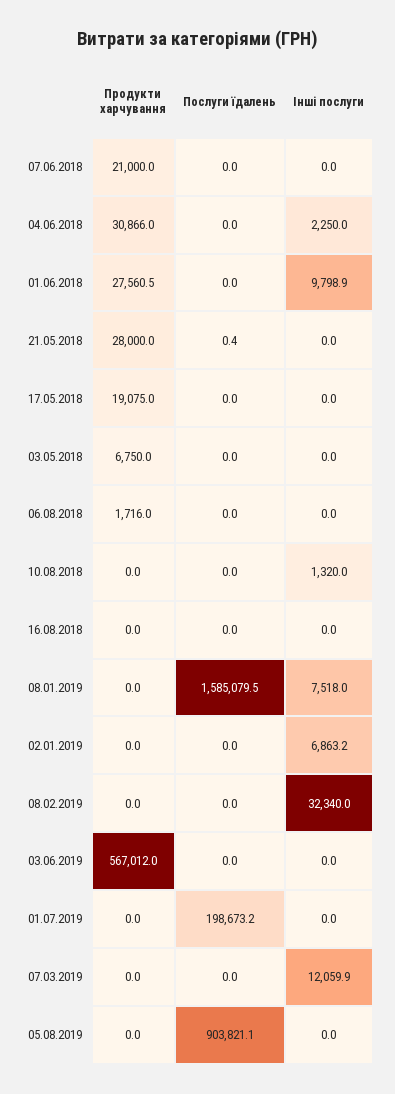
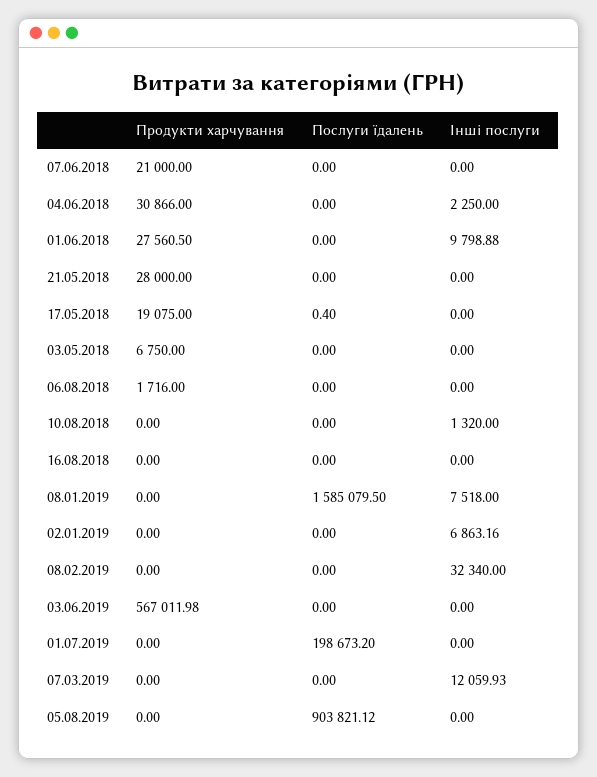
  {
    "Продукти харчування": {
      "07.06.2018": 21000,
      "04.06.2018": 30866,
      "01.06.2018": 27560.5,
      "21.05.2018": 28000,
      "17.05.2018": 19075,
      "03.05.2018": 6750,
      "06.08.2018": 1716,
      "10.08.2018": 0,
      "16.08.2018": 0,
      "08.01.2019": 0,
      "02.01.2019": 0,
      "08.02.2019": 0,
      "03.06.2019": 567011.98,
      "01.07.2019": 0,
      "07.03.2019": 0,
      "05.08.2019": 0
    },
    "Послуги їдалень": {
      "07.06.2018": 0,
      "04.06.2018": 0,
      "01.06.2018": 0,
-     "21.05.2018": 0.4,
+     "21.05.2018": 0,
-     "17.05.2018": 0,
+     "17.05.2018": 0.4,
      "03.05.2018": 0,
      "06.08.2018": 0,
      "10.08.2018": 0,
      "16.08.2018": 0,
      "08.01.2019": 1585079.5,
      "02.01.2019": 0,
      "08.02.2019": 0,
      "03.06.2019": 0,
      "01.07.2019": 198673.2,
      "07.03.2019": 0,
      "05.08.2019": 903821.12
    },
    "Інші послуги": {
      "07.06.2018": 0,
      "04.06.2018": 2250,
      "01.06.2018": 9798.88,
      "21.05.2018": 0,
      "17.05.2018": 0,
      "03.05.2018": 0,
      "06.08.2018": 0,
      "10.08.2018": 1320,
      "16.08.2018": 0,
      "08.01.2019": 7518,
      "02.01.2019": 6863.16,
      "08.02.2019": 32340,
      "03.06.2019": 0,
      "01.07.2019": 0,
      "07.03.2019": 12059.93,
      "05.08.2019": 0
    }
  }

